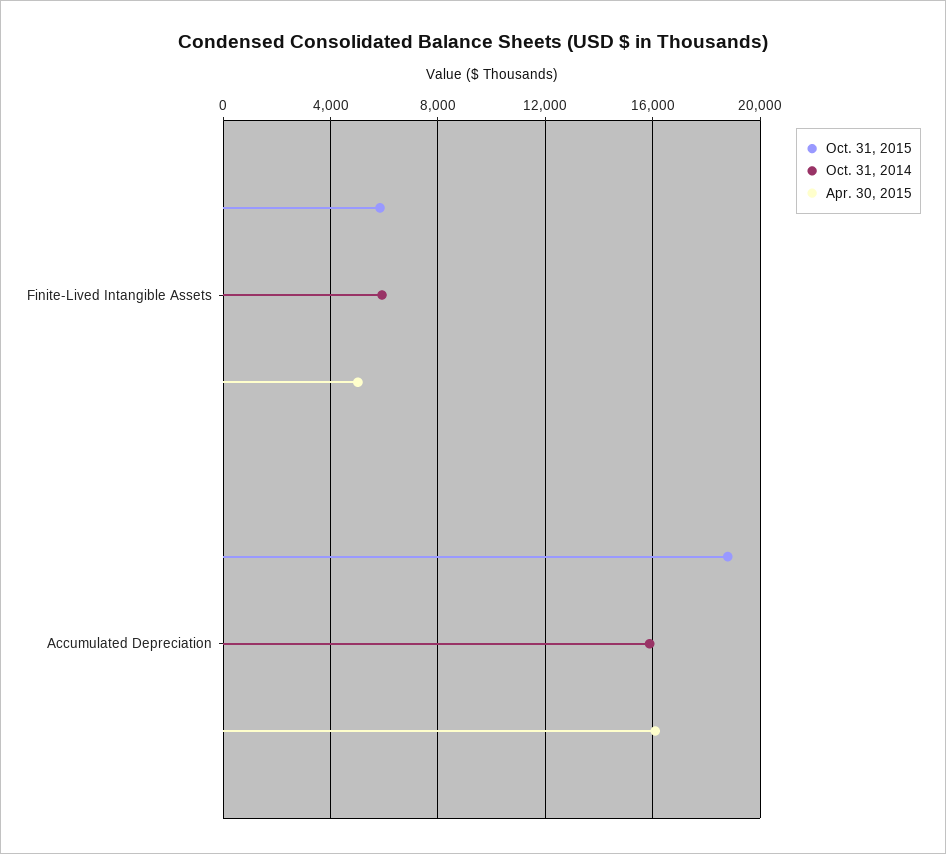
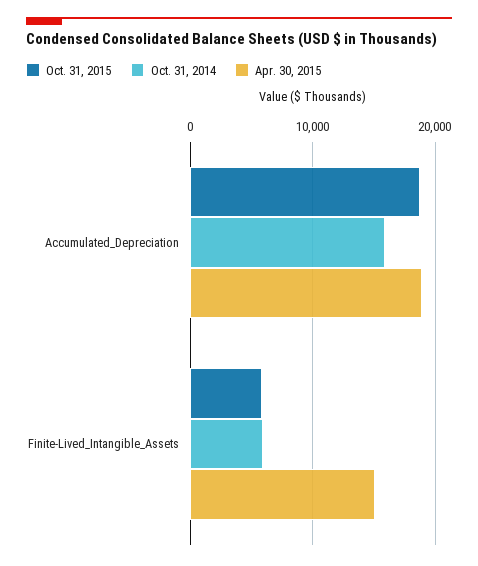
  {
    "Oct. 31, 2015": {
      "Finite-Lived Intangible Assets": 6000,
      "Accumulated Depreciation": 19000
    },
    "Oct. 31, 2014": {
      "Finite-Lived Intangible Assets": 6000,
      "Accumulated Depreciation": 16000
    },
    "Apr. 30, 2015": {
-     "Finite-Lived Intangible Assets": 5000,
+     "Finite-Lived Intangible Assets": 15000,
-     "Accumulated Depreciation": 16000
+     "Accumulated Depreciation": 19000
    }
  }

